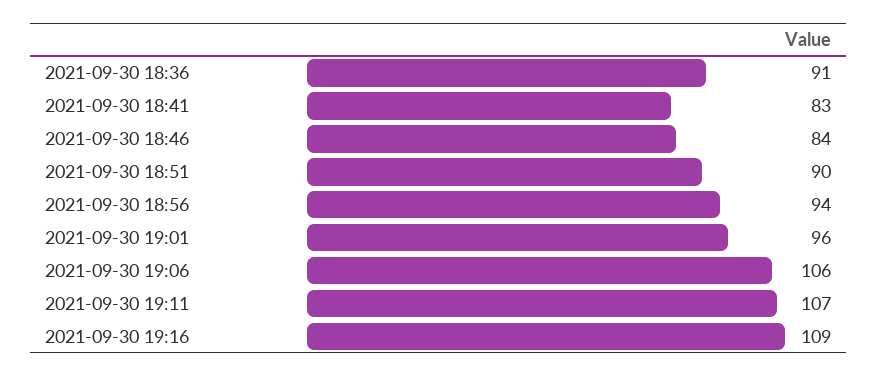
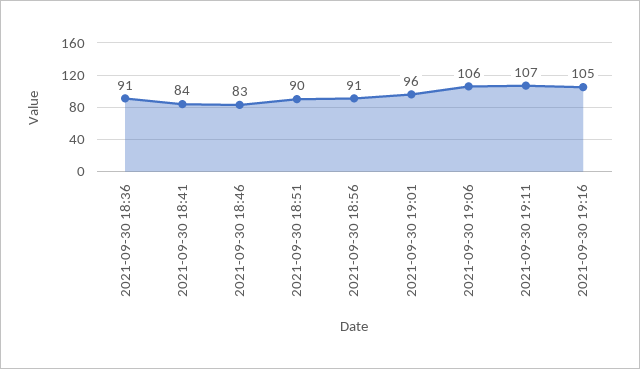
  {
    "2021-09-30 18:36": 91,
-   "2021-09-30 18:41": 83,
+   "2021-09-30 18:41": 84,
-   "2021-09-30 18:46": 84,
+   "2021-09-30 18:46": 83,
    "2021-09-30 18:51": 90,
-   "2021-09-30 18:56": 94,
+   "2021-09-30 18:56": 91,
    "2021-09-30 19:01": 96,
    "2021-09-30 19:06": 106,
    "2021-09-30 19:11": 107,
-   "2021-09-30 19:16": 109
+   "2021-09-30 19:16": 105
  }

